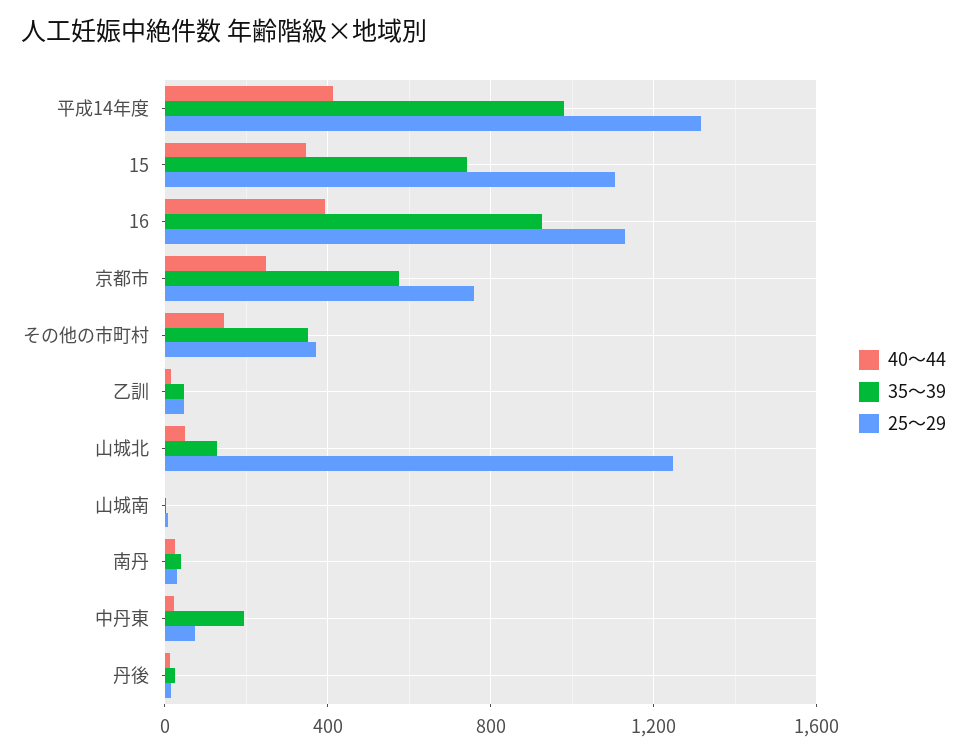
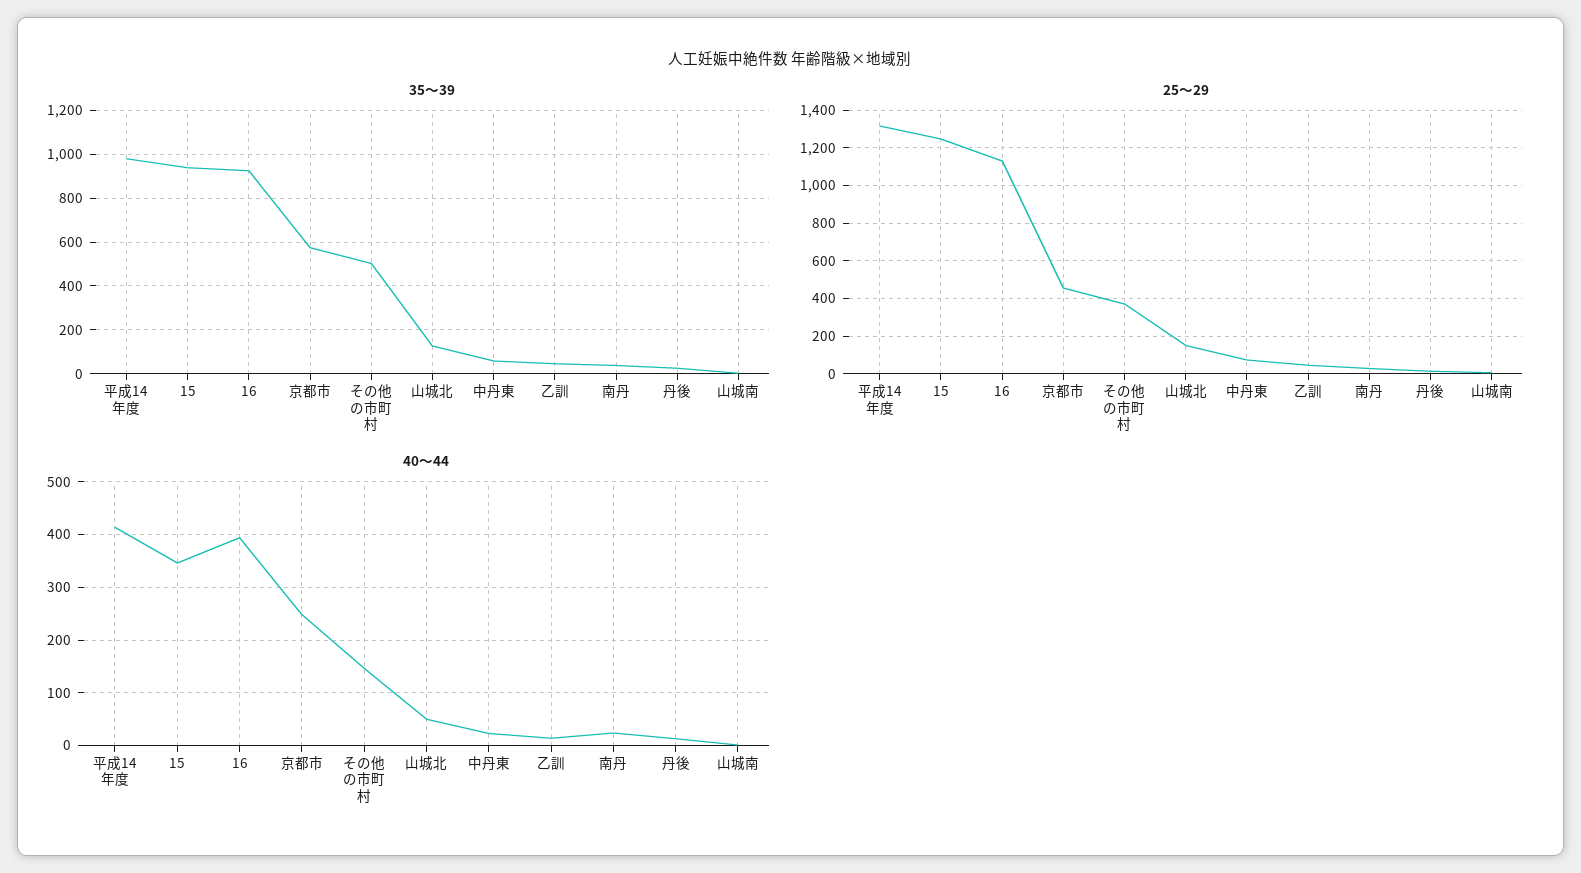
  {
    "40～44": {
      "平成14年度": 420,
      "15": 340,
      "16": 400,
      "京都市": 240,
      "その他の市町村": 140,
      "乙訓": 20,
      "山城北": 60,
      "山城南": 0,
      "南丹": 20,
      "中丹東": 20,
      "丹後": 20
    },
    "35～39": {
      "平成14年度": 1000,
-     "15": 750,
+     "15": 950,
      "16": 950,
      "京都市": 550,
-     "その他の市町村": 350,
+     "その他の市町村": 500,
      "乙訓": 50,
      "山城北": 150,
      "山城南": 0,
      "南丹": 50,
-     "中丹東": 200,
+     "中丹東": 50,
      "丹後": 50
    },
    "25～29": {
      "平成14年度": 1300,
-     "15": 1100,
+     "15": 1250,
      "16": 1150,
-     "京都市": 750,
+     "京都市": 450,
      "その他の市町村": 350,
      "乙訓": 50,
-     "山城北": 1250,
+     "山城北": 150,
      "山城南": 0,
      "南丹": 50,
      "中丹東": 50,
      "丹後": 0
    }
  }

